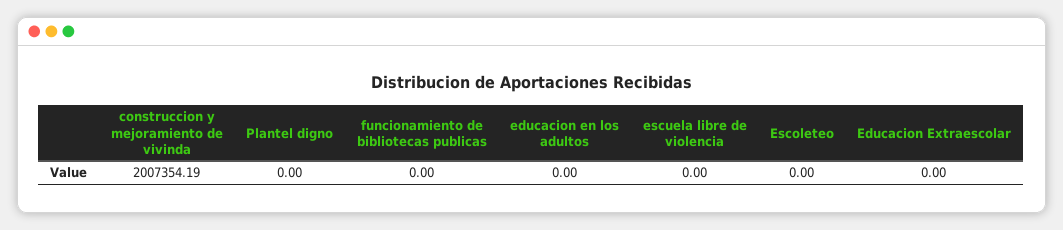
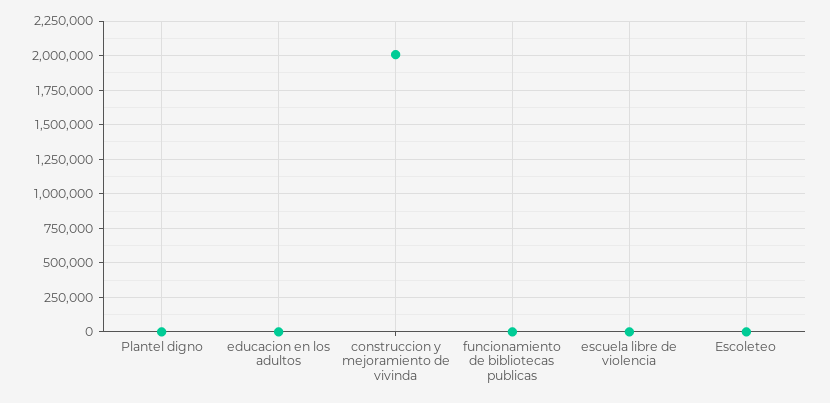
  {
    "construccion y mejoramiento de vivinda": 2007354.19,
    "Plantel digno": 0,
    "funcionamiento de bibliotecas publicas": 0,
    "educacion en los adultos": 0,
    "escuela libre de violencia": 0,
-   "Escoleteo": 0,
+   "Escoleteo": 0
-   "Educacion Extraescolar": 0
  }

